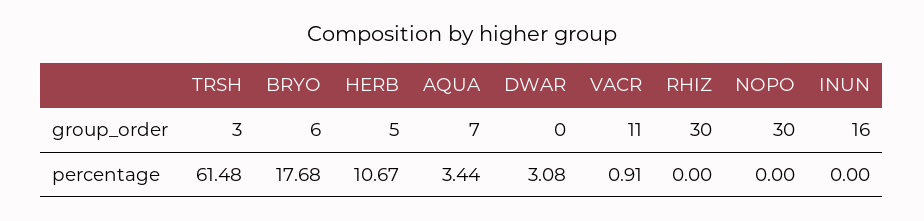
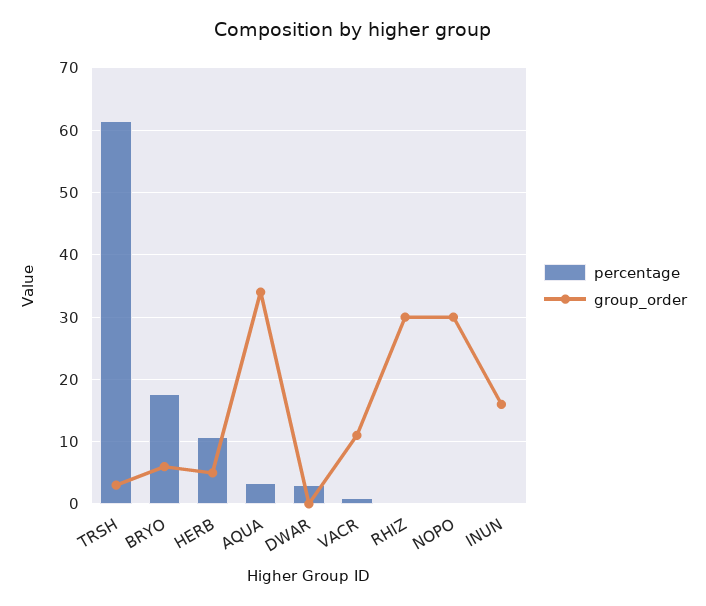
  {
    "group_order": {
      "TRSH": 3,
      "BRYO": 6,
      "HERB": 5,
-     "AQUA": 7,
+     "AQUA": 34,
      "DWAR": 0,
      "VACR": 11,
      "RHIZ": 30,
      "NOPO": 30,
      "INUN": 16
    },
    "percentage": {
      "TRSH": 61.48,
      "BRYO": 17.68,
      "HERB": 10.67,
      "AQUA": 3.44,
      "DWAR": 3.08,
      "VACR": 0.91,
      "RHIZ": 0,
      "NOPO": 0,
      "INUN": 0
    }
  }

